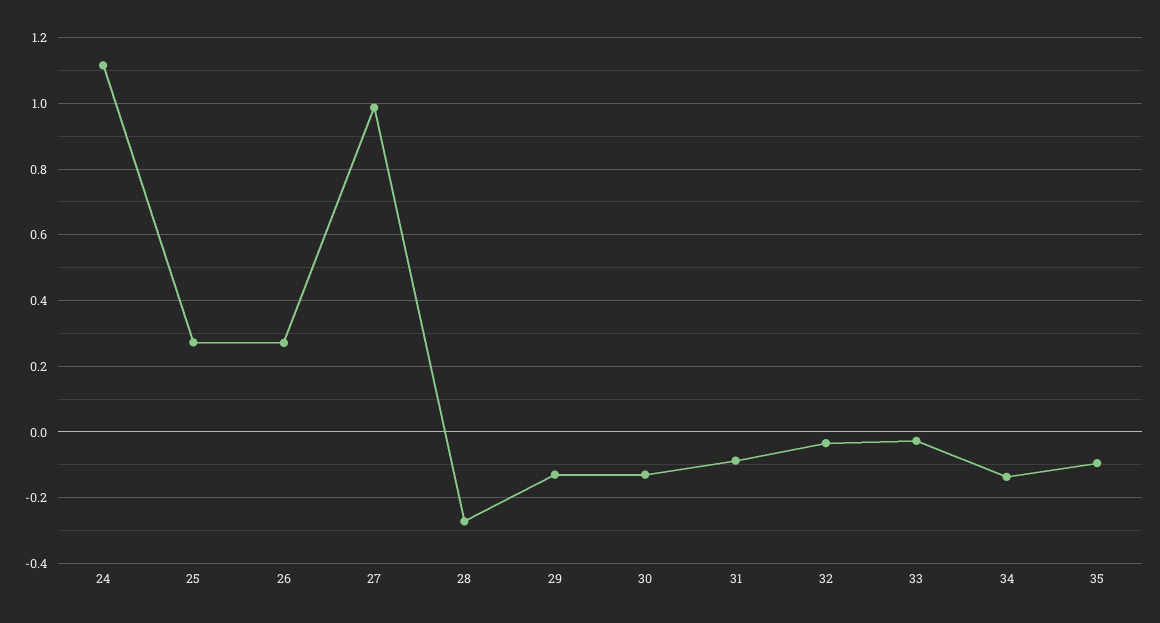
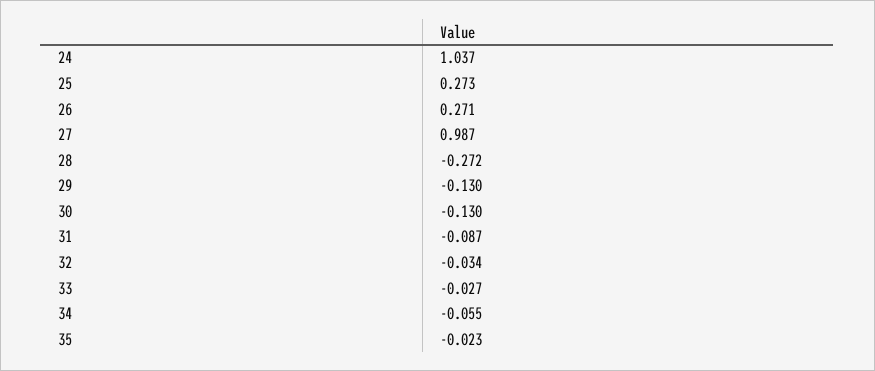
  {
-   "24": 1.12,
+   "24": 1.037,
    "25": 0.273,
    "26": 0.271,
    "27": 0.987,
    "28": -0.272,
    "29": -0.13,
    "30": -0.13,
    "31": -0.087,
    "32": -0.034,
    "33": -0.027,
-   "34": -0.14,
+   "34": -0.055,
-   "35": -0.1
+   "35": -0.023
  }

